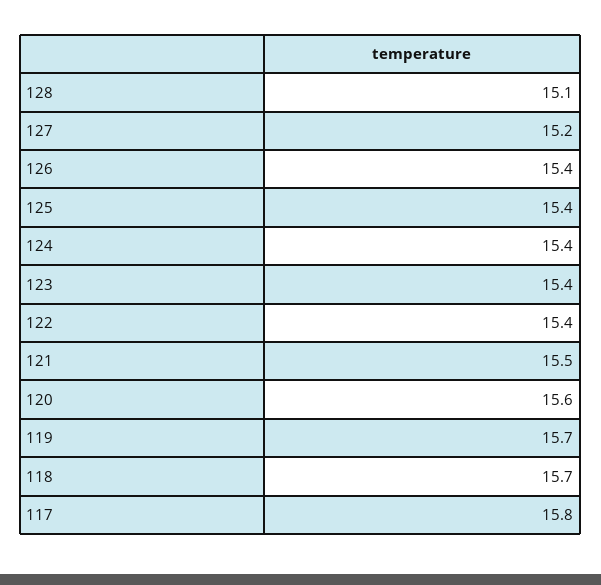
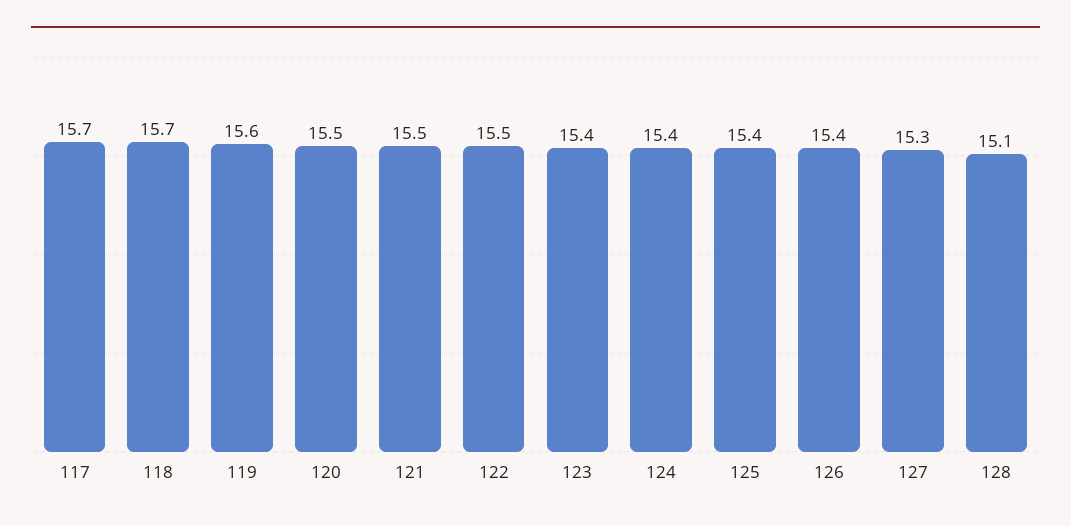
  {
    "128": 15.1,
-   "127": 15.2,
+   "127": 15.3,
    "126": 15.4,
    "125": 15.4,
    "124": 15.4,
    "123": 15.4,
-   "122": 15.4,
+   "122": 15.5,
    "121": 15.5,
-   "120": 15.6,
+   "120": 15.5,
-   "119": 15.7,
+   "119": 15.6,
    "118": 15.7,
-   "117": 15.8
+   "117": 15.7
  }

